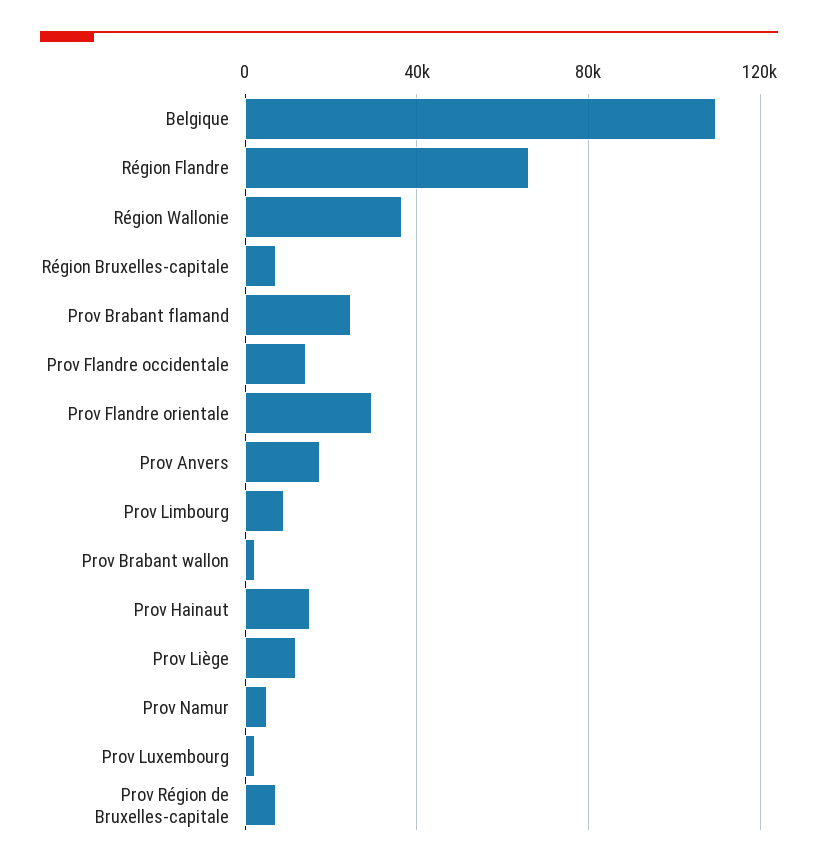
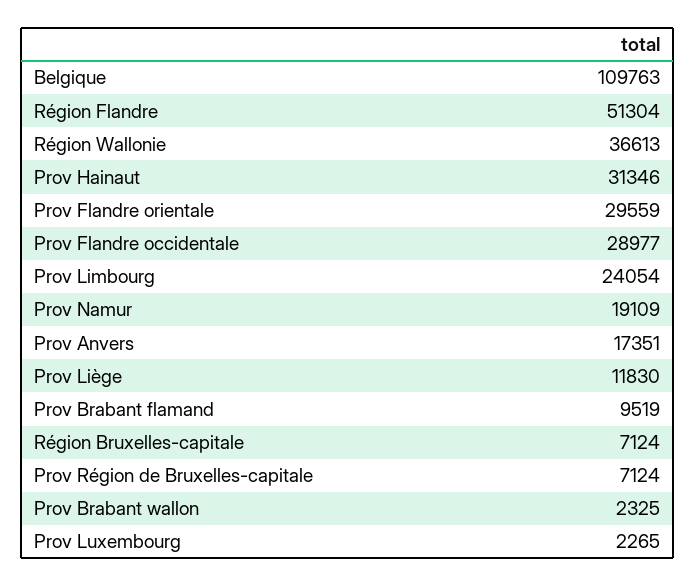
  {
    "Belgique": 109763,
-   "Région Flandre": 65000,
+   "Région Flandre": 51304,
    "Région Wallonie": 36613,
    "Région Bruxelles-capitale": 7124,
-   "Prov Brabant flamand": 25000,
+   "Prov Brabant flamand": 9519,
-   "Prov Flandre occidentale": 15000,
+   "Prov Flandre occidentale": 28977,
    "Prov Flandre orientale": 29559,
    "Prov Anvers": 17351,
-   "Prov Limbourg": 10000,
+   "Prov Limbourg": 24054,
    "Prov Brabant wallon": 2325,
-   "Prov Hainaut": 15000,
+   "Prov Hainaut": 31346,
    "Prov Liège": 11830,
-   "Prov Namur": 5000,
+   "Prov Namur": 19109,
    "Prov Luxembourg": 2265,
    "Prov Région de Bruxelles-capitale": 7124
  }

